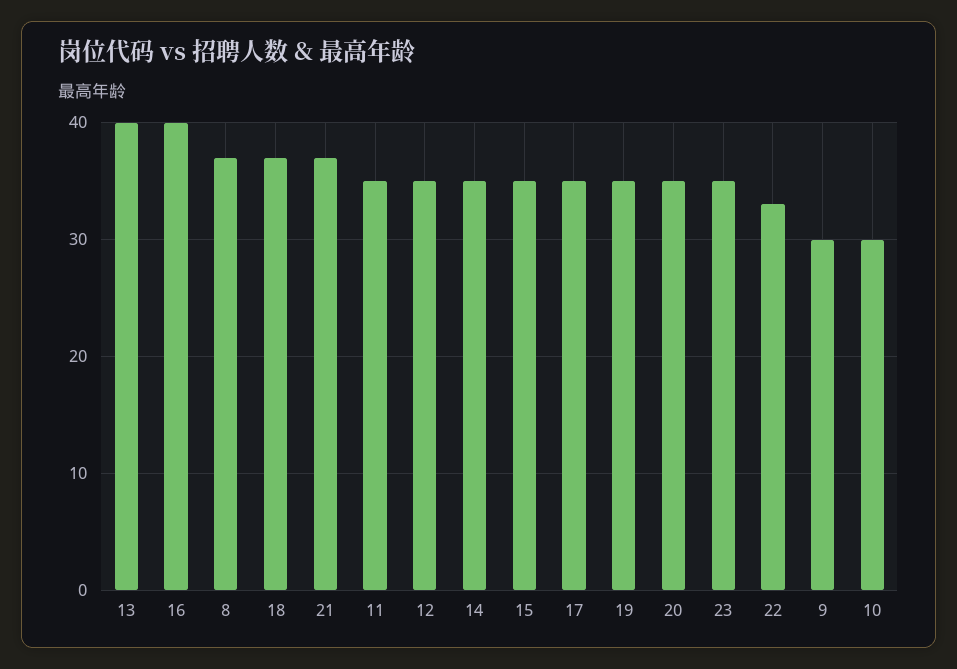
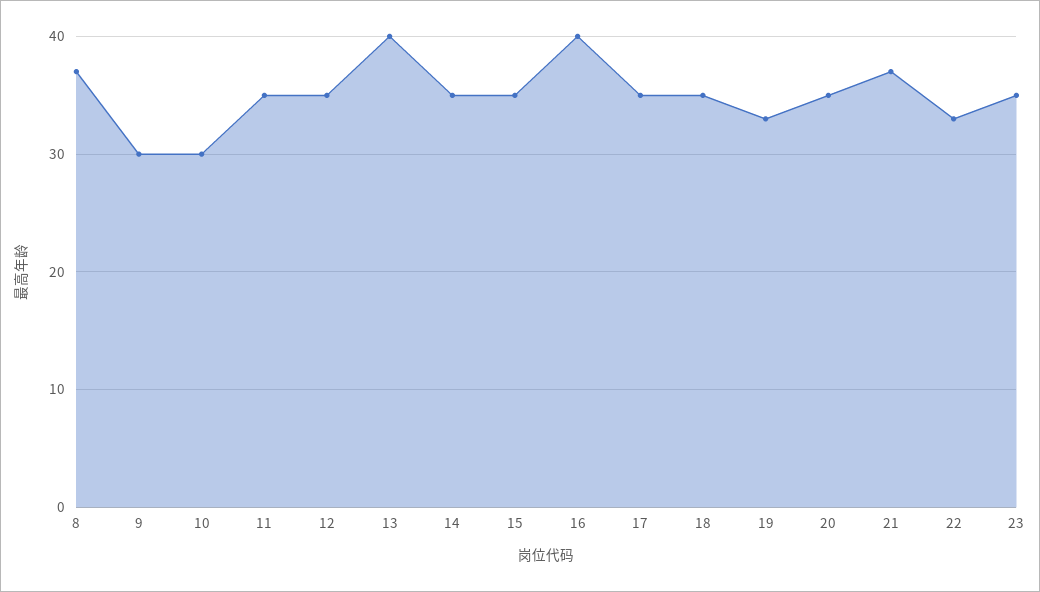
  {
    "13": 40,
    "16": 40,
    "8": 37,
-   "18": 37,
+   "18": 35,
    "21": 37,
    "11": 35,
    "12": 35,
    "14": 35,
    "15": 35,
    "17": 35,
-   "19": 35,
+   "19": 33,
    "20": 35,
    "23": 35,
    "22": 33,
    "9": 30,
    "10": 30
  }

